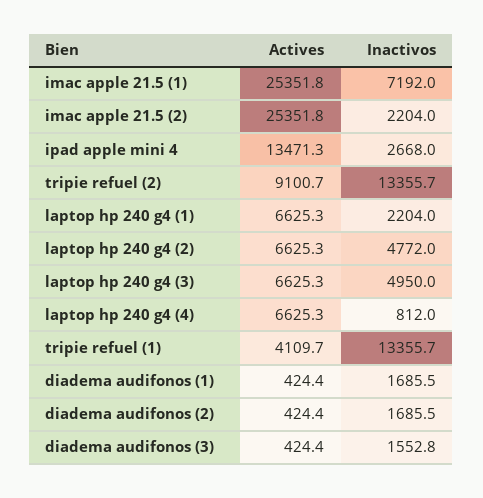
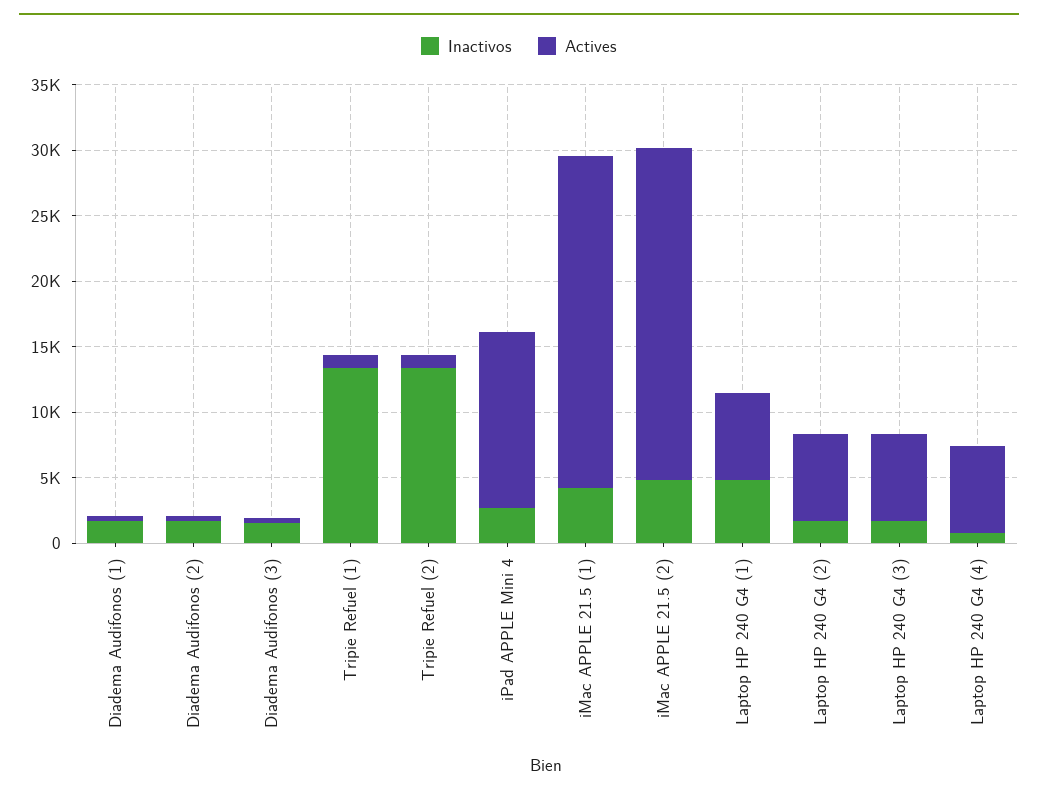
  {
    "Actives": {
      "imac apple 21.5 (1)": 25351.8,
      "imac apple 21.5 (2)": 25351.8,
      "ipad apple mini 4": 13471.3,
-     "tripie refuel (2)": 9100.7,
+     "tripie refuel (2)": 1000,
      "laptop hp 240 g4 (1)": 6625.3,
      "laptop hp 240 g4 (2)": 6625.3,
      "laptop hp 240 g4 (3)": 6625.3,
      "laptop hp 240 g4 (4)": 6625.3,
-     "tripie refuel (1)": 4109.7,
+     "tripie refuel (1)": 1000,
      "diadema audifonos (1)": 424.4,
      "diadema audifonos (2)": 424.4,
      "diadema audifonos (3)": 424.4
    },
    "Inactivos": {
-     "imac apple 21.5 (1)": 7192,
+     "imac apple 21.5 (1)": 4000,
-     "imac apple 21.5 (2)": 2204,
+     "imac apple 21.5 (2)": 5000,
      "ipad apple mini 4": 2668,
      "tripie refuel (2)": 13355.7,
-     "laptop hp 240 g4 (1)": 2204,
+     "laptop hp 240 g4 (1)": 5000,
-     "laptop hp 240 g4 (2)": 4772,
+     "laptop hp 240 g4 (2)": 2000,
-     "laptop hp 240 g4 (3)": 4950,
+     "laptop hp 240 g4 (3)": 2000,
      "laptop hp 240 g4 (4)": 812,
      "tripie refuel (1)": 13355.7,
      "diadema audifonos (1)": 1685.5,
      "diadema audifonos (2)": 1685.5,
      "diadema audifonos (3)": 1552.8
    }
  }

